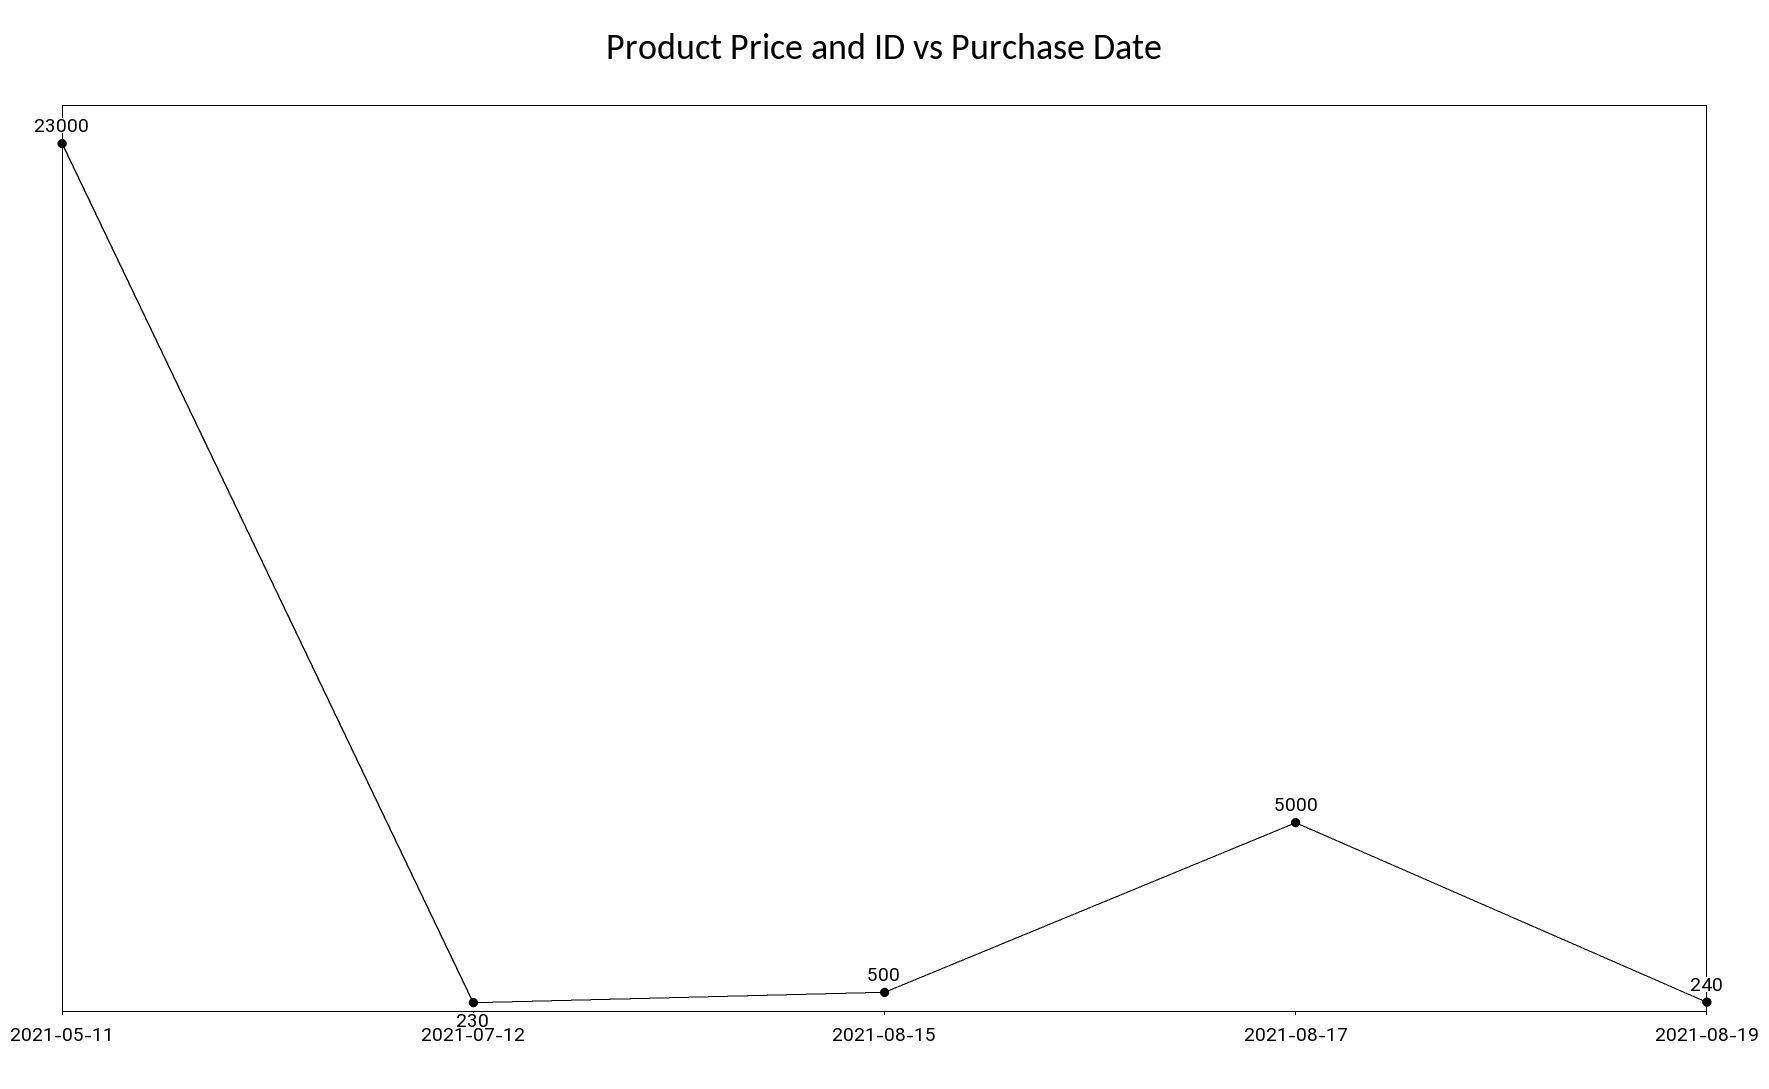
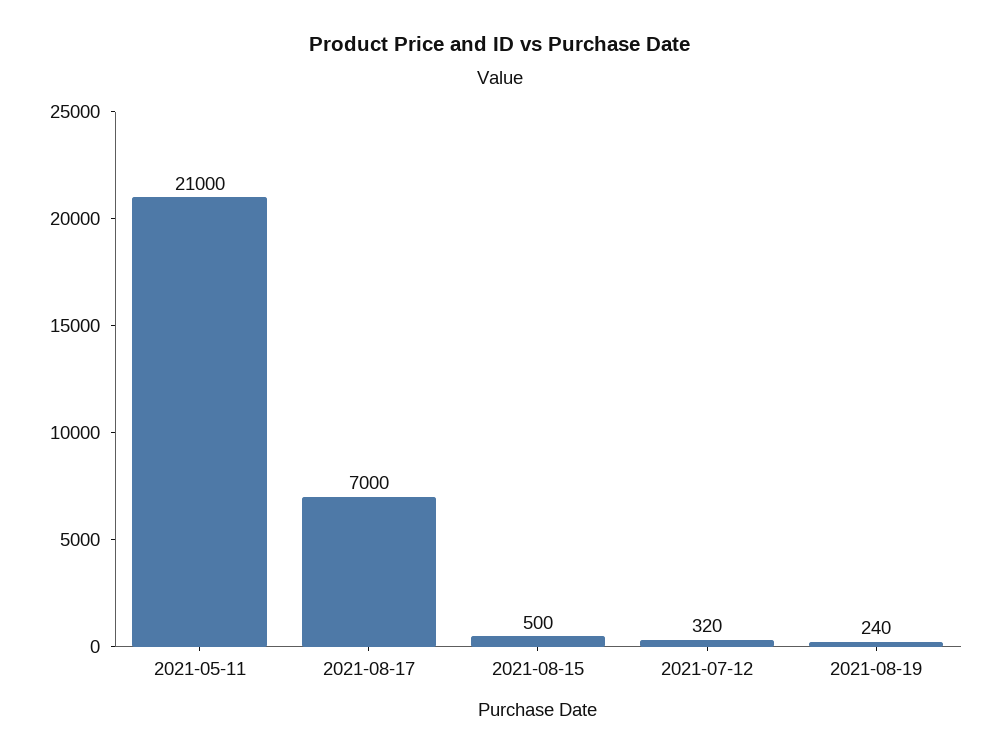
  {
-   "2021-05-11": 23000,
+   "2021-05-11": 21000,
-   "2021-07-12": 230,
+   "2021-07-12": 320,
    "2021-08-15": 500,
-   "2021-08-17": 5000,
+   "2021-08-17": 7000,
    "2021-08-19": 240
  }

